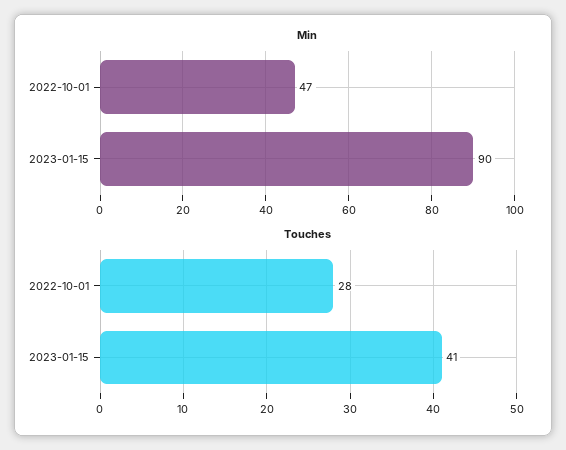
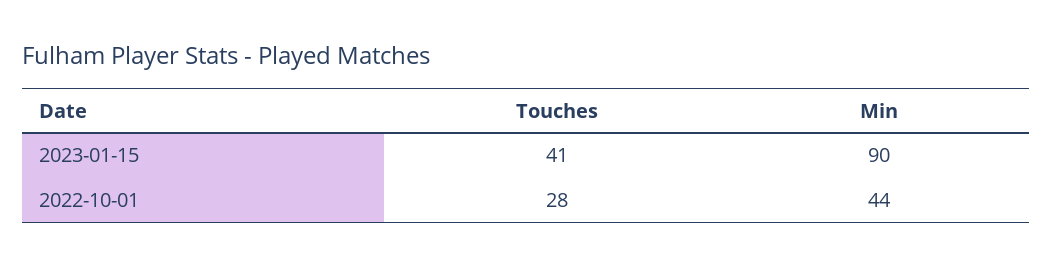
  {
    "Min": {
-     "2022-10-01": 47,
+     "2022-10-01": 44,
      "2023-01-15": 90
    },
    "Touches": {
      "2022-10-01": 28,
      "2023-01-15": 41
    }
  }

